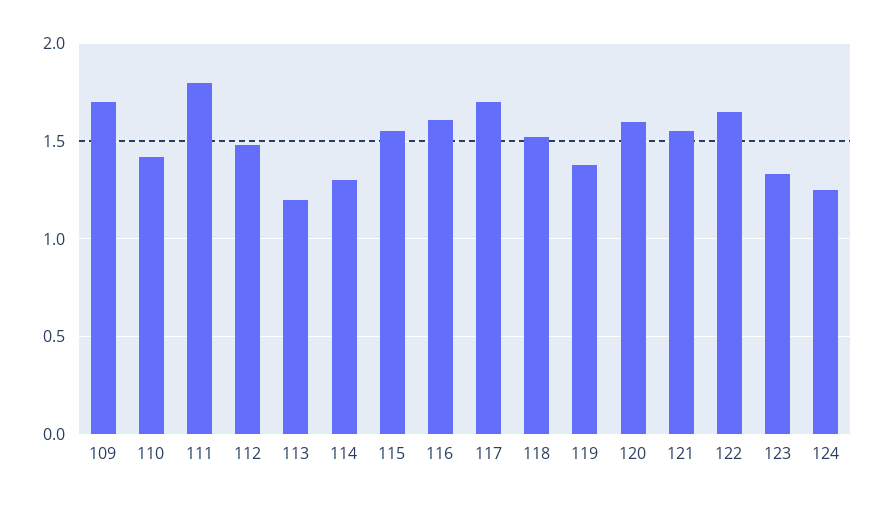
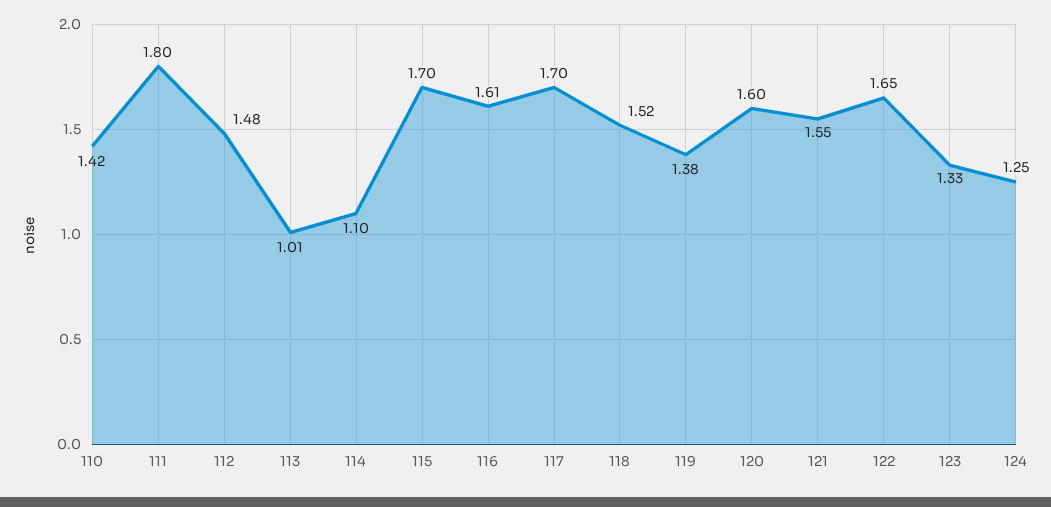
  {
-   "109": 1.7,
    "110": 1.42,
    "111": 1.8,
    "112": 1.48,
-   "113": 1.2,
+   "113": 1.01,
-   "114": 1.3,
+   "114": 1.1,
-   "115": 1.55,
+   "115": 1.7,
    "116": 1.61,
    "117": 1.7,
    "118": 1.52,
    "119": 1.38,
    "120": 1.6,
    "121": 1.55,
    "122": 1.65,
    "123": 1.33,
    "124": 1.25
  }

